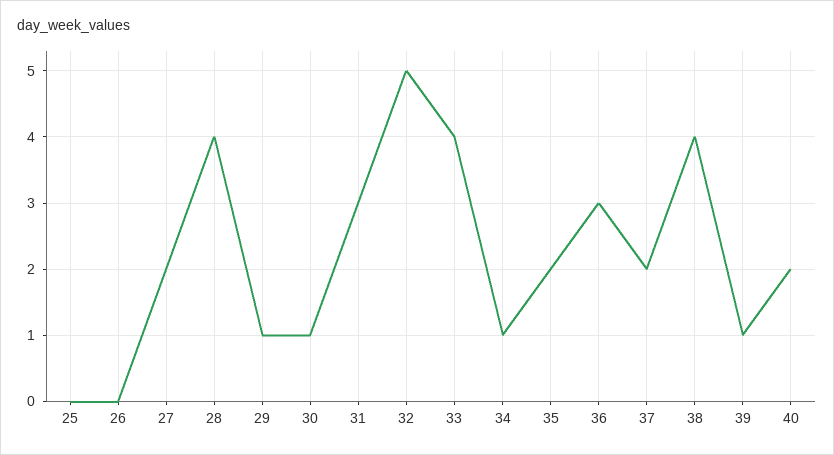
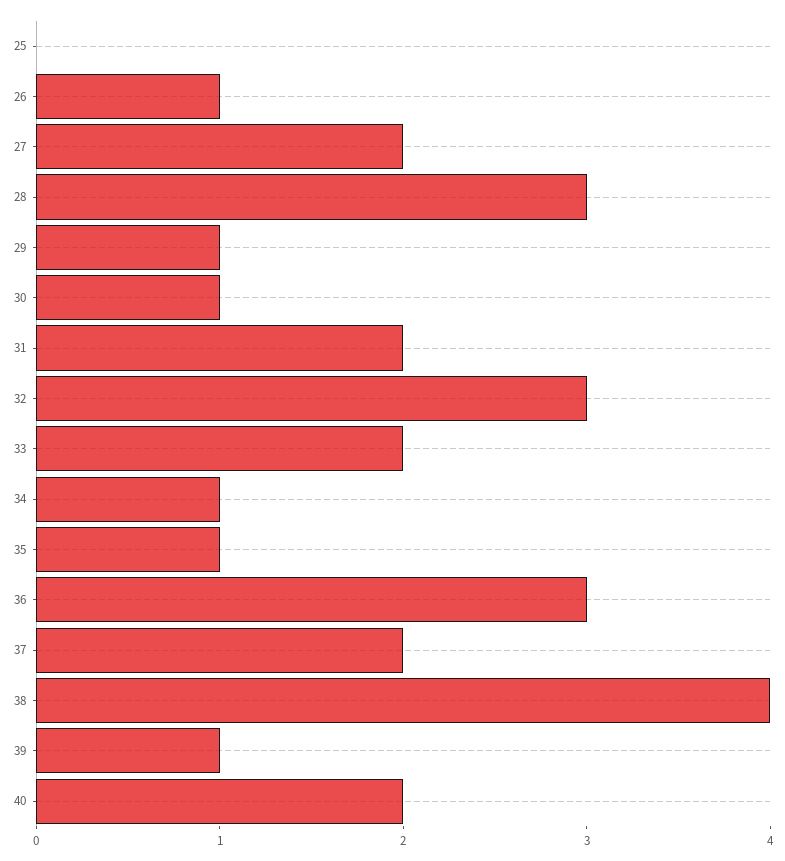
  {
    "25": 0,
-   "26": 0,
+   "26": 1,
    "27": 2,
-   "28": 4,
+   "28": 3,
    "29": 1,
    "30": 1,
-   "31": 3,
+   "31": 2,
-   "32": 5,
+   "32": 3,
-   "33": 4,
+   "33": 2,
    "34": 1,
-   "35": 2,
+   "35": 1,
    "36": 3,
    "37": 2,
    "38": 4,
    "39": 1,
    "40": 2
  }

